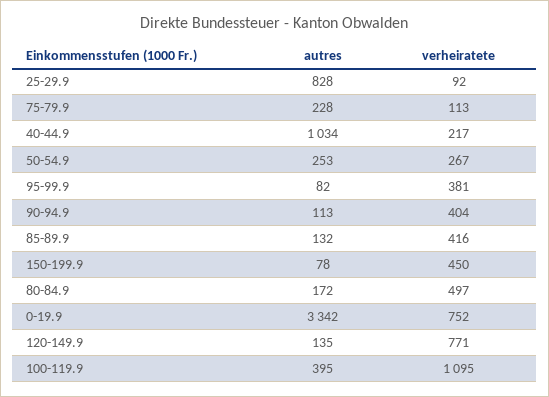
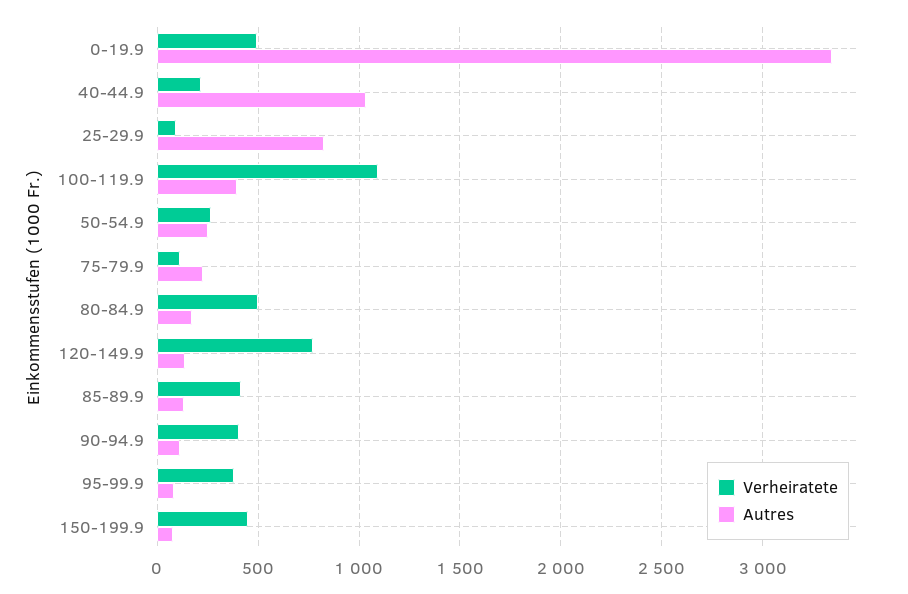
  {
    "autres": {
      "25-29.9": 828,
      "75-79.9": 228,
      "40-44.9": 1034,
      "50-54.9": 253,
      "95-99.9": 82,
      "90-94.9": 113,
      "85-89.9": 132,
      "150-199.9": 78,
      "80-84.9": 172,
      "0-19.9": 3342,
      "120-149.9": 135,
      "100-119.9": 395
    },
    "verheiratete": {
      "25-29.9": 92,
      "75-79.9": 113,
      "40-44.9": 217,
      "50-54.9": 267,
      "95-99.9": 381,
      "90-94.9": 404,
      "85-89.9": 416,
      "150-199.9": 450,
      "80-84.9": 497,
-     "0-19.9": 752,
+     "0-19.9": 500,
      "120-149.9": 771,
      "100-119.9": 1095
    }
  }

